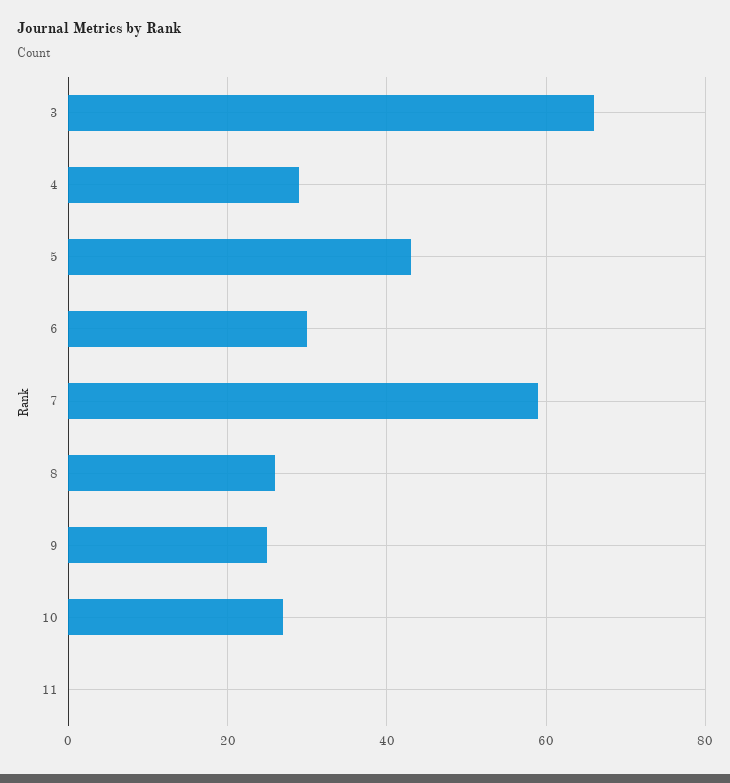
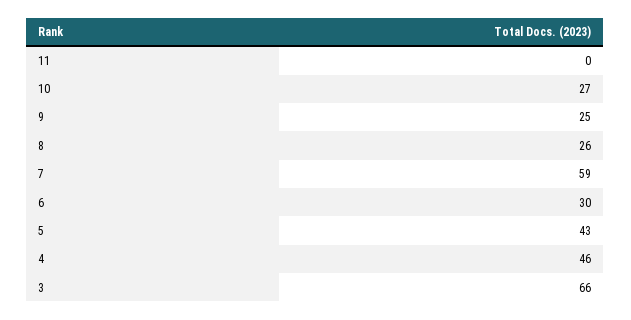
  {
    "3": 66,
-   "4": 30,
+   "4": 46,
    "5": 43,
    "6": 30,
    "7": 59,
    "8": 26,
    "9": 25,
    "10": 27,
    "11": 0
  }

